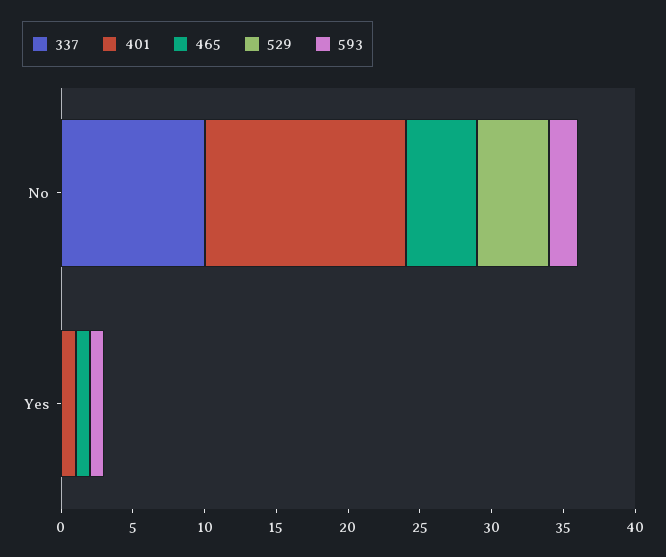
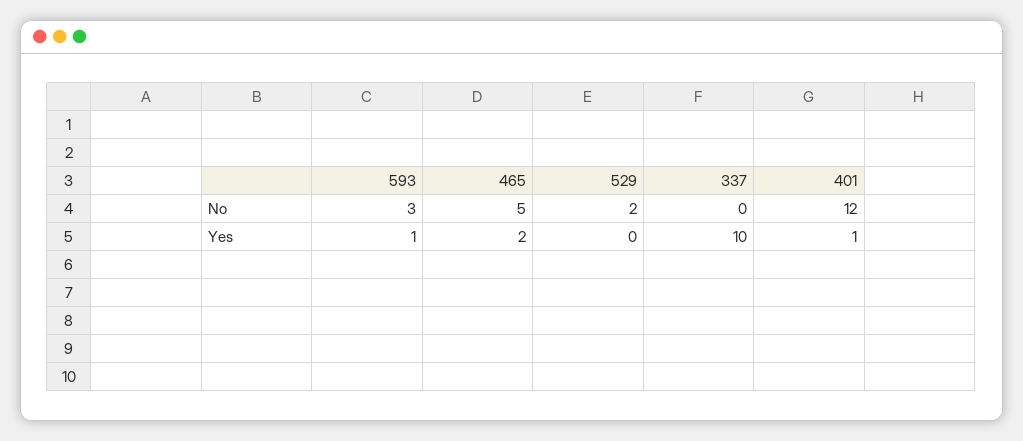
  {
    "337": {
-     "No": 10,
+     "No": 0,
-     "Yes": 0
+     "Yes": 10
    },
    "401": {
-     "No": 14,
+     "No": 12,
      "Yes": 1
    },
    "465": {
      "No": 5,
-     "Yes": 1
+     "Yes": 2
    },
    "529": {
-     "No": 5,
+     "No": 2,
      "Yes": 0
    },
    "593": {
-     "No": 2,
+     "No": 3,
      "Yes": 1
    }
  }

